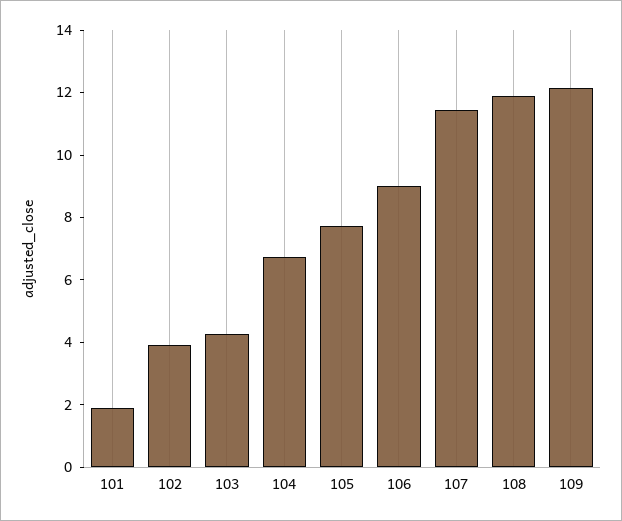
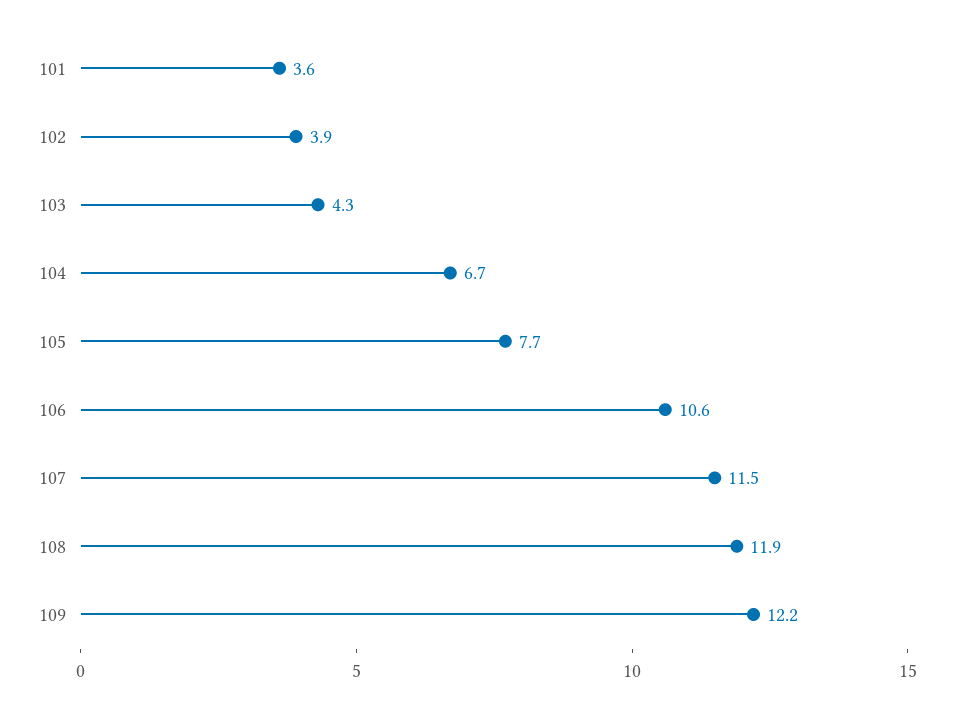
  {
-   "101": 2,
+   "101": 3.6,
    "102": 3.9,
    "103": 4.3,
    "104": 6.7,
    "105": 7.7,
-   "106": 9,
+   "106": 10.6,
    "107": 11.5,
    "108": 11.9,
    "109": 12.2
  }

